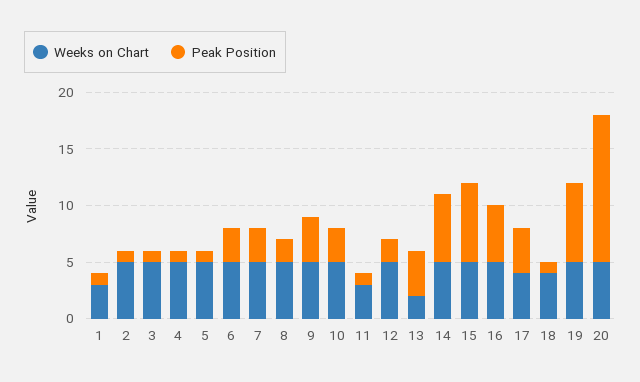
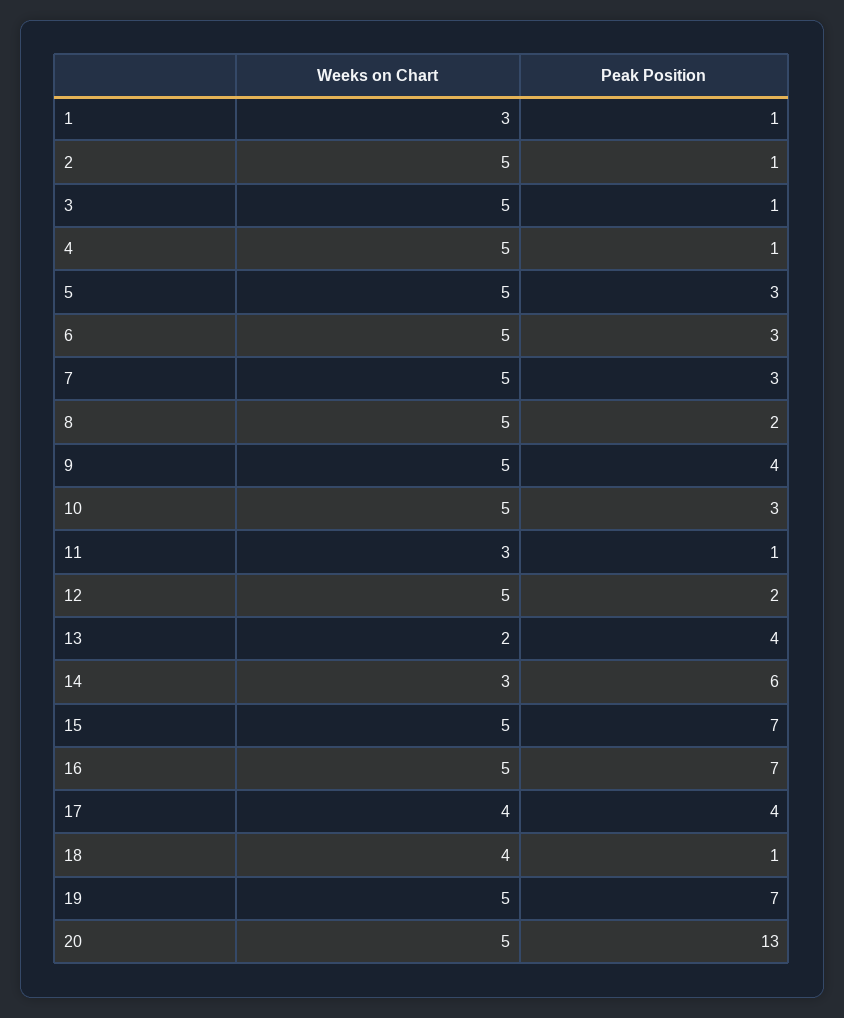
  {
    "Weeks on Chart": {
      "1": 3,
      "2": 5,
      "3": 5,
      "4": 5,
      "5": 5,
      "6": 5,
      "7": 5,
      "8": 5,
      "9": 5,
      "10": 5,
      "11": 3,
      "12": 5,
      "13": 2,
-     "14": 5,
+     "14": 3,
      "15": 5,
      "16": 5,
      "17": 4,
      "18": 4,
      "19": 5,
      "20": 5
    },
    "Peak Position": {
      "1": 1,
      "2": 1,
      "3": 1,
      "4": 1,
-     "5": 1,
+     "5": 3,
      "6": 3,
      "7": 3,
      "8": 2,
      "9": 4,
      "10": 3,
      "11": 1,
      "12": 2,
      "13": 4,
      "14": 6,
      "15": 7,
-     "16": 5,
+     "16": 7,
      "17": 4,
      "18": 1,
      "19": 7,
      "20": 13
    }
  }

